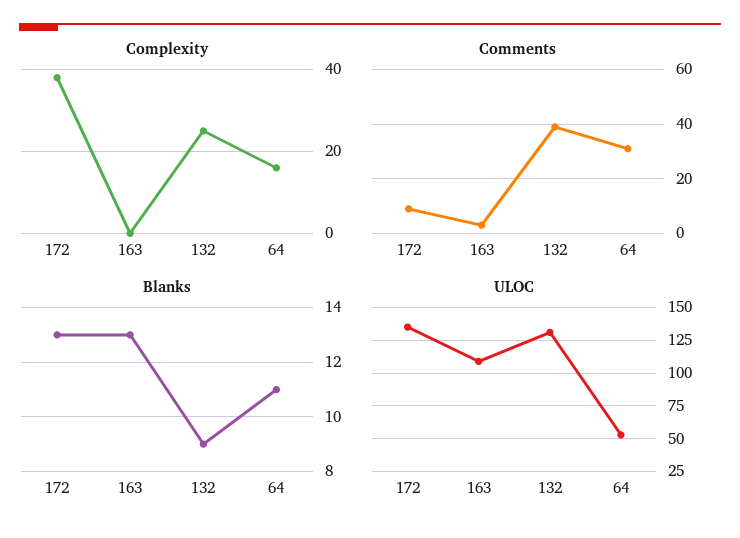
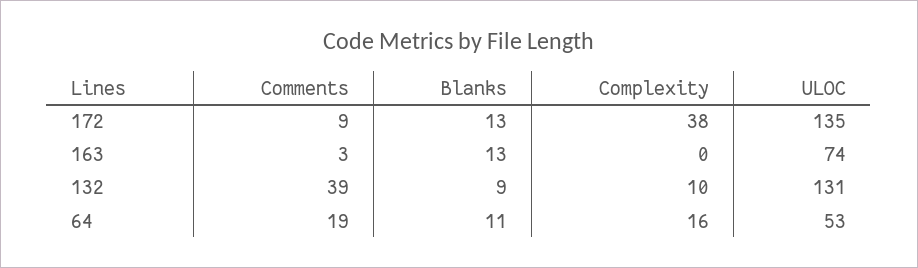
  {
    "Complexity": {
      "172": 38,
      "163": 0,
-     "132": 25,
+     "132": 10,
      "64": 16
    },
    "Comments": {
      "172": 9,
      "163": 3,
      "132": 39,
-     "64": 30
+     "64": 19
    },
    "Blanks": {
      "172": 13,
      "163": 13,
      "132": 9,
      "64": 11
    },
    "ULOC": {
      "172": 135,
-     "163": 110,
+     "163": 74,
      "132": 131,
      "64": 53
    }
  }

